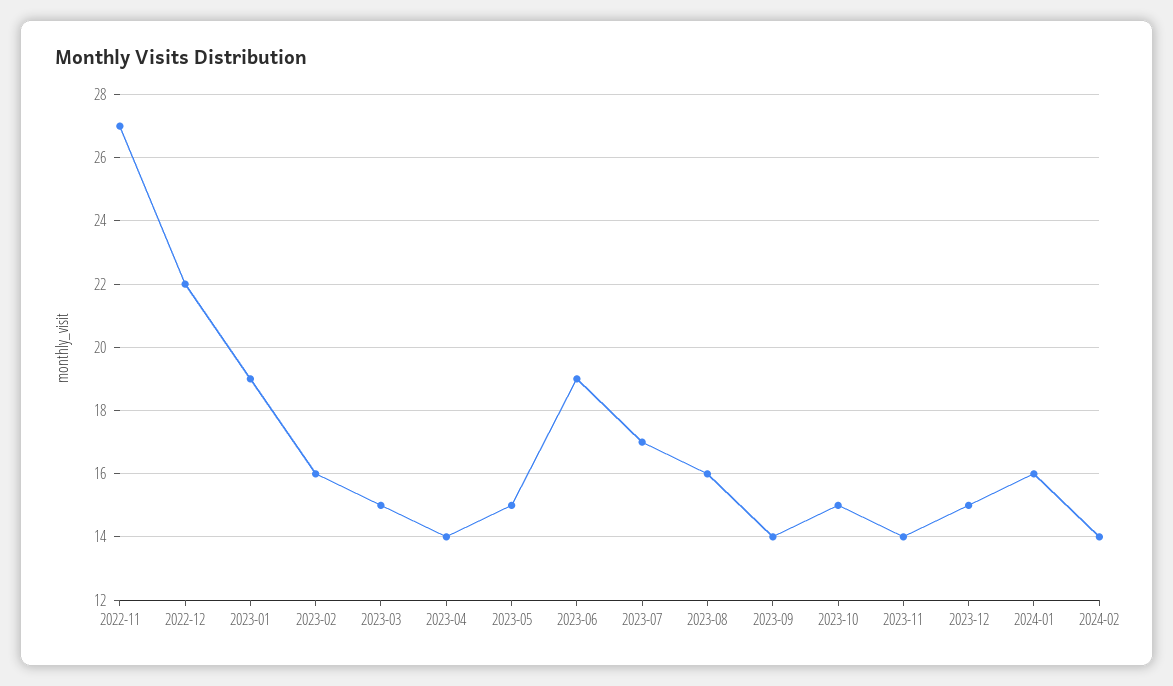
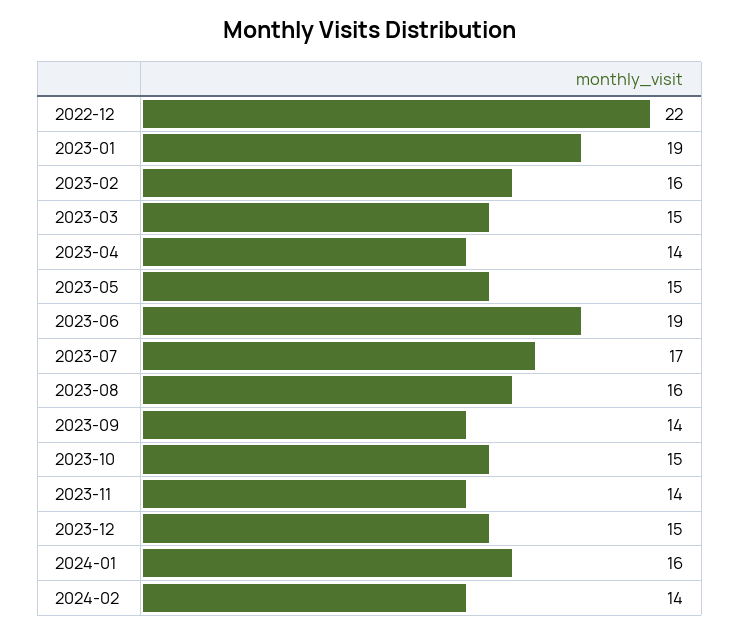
  {
-   "2022-11": 27,
    "2022-12": 22,
    "2023-01": 19,
    "2023-02": 16,
    "2023-03": 15,
    "2023-04": 14,
    "2023-05": 15,
    "2023-06": 19,
    "2023-07": 17,
    "2023-08": 16,
    "2023-09": 14,
    "2023-10": 15,
    "2023-11": 14,
    "2023-12": 15,
    "2024-01": 16,
    "2024-02": 14
  }

